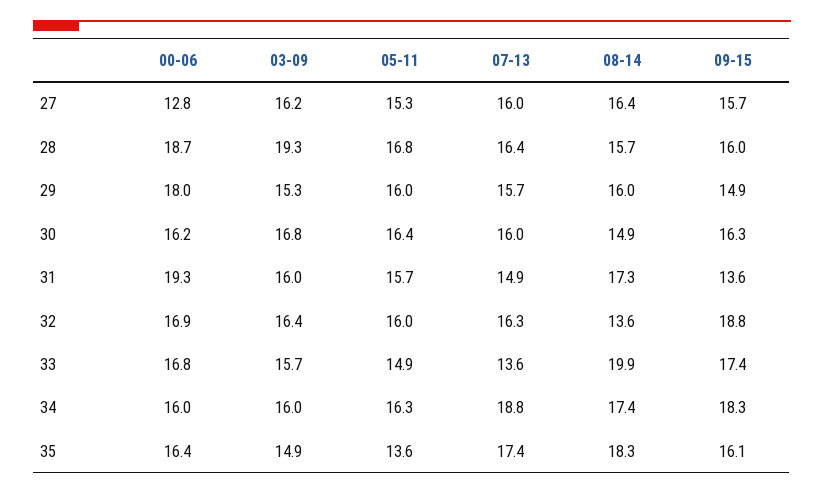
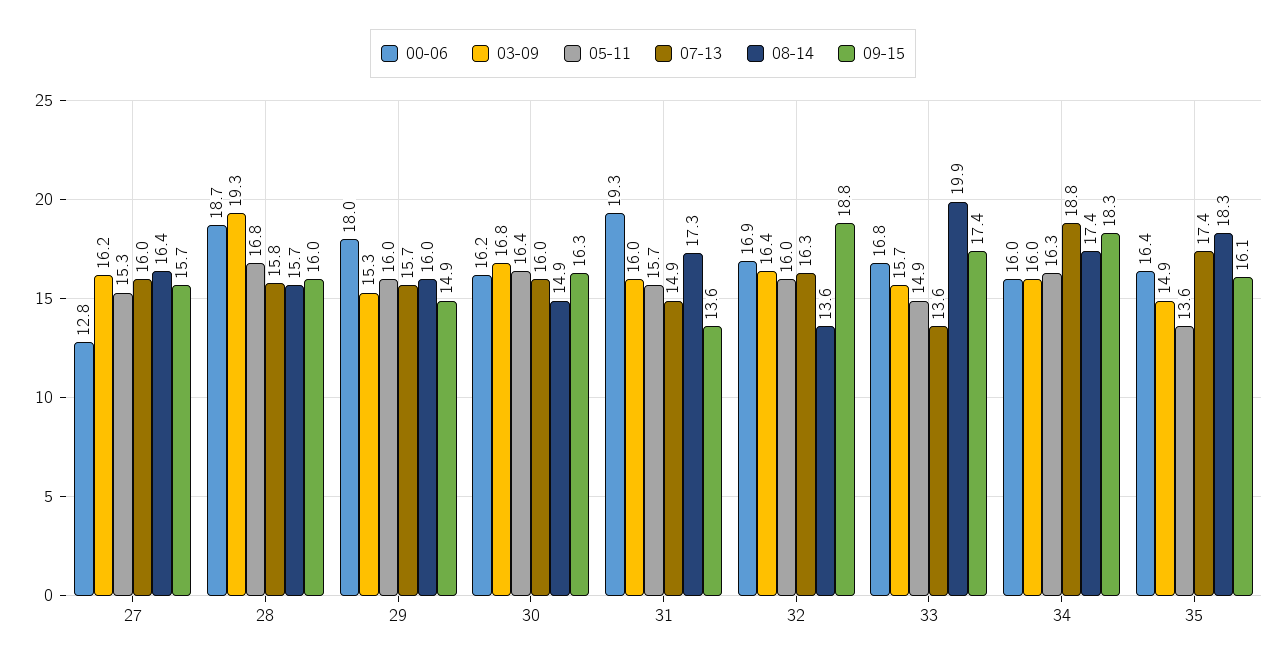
  {
    "00-06": {
      "27": 12.8,
      "28": 18.7,
      "29": 18,
      "30": 16.2,
      "31": 19.3,
      "32": 16.9,
      "33": 16.8,
      "34": 16,
      "35": 16.4
    },
    "03-09": {
      "27": 16.2,
      "28": 19.3,
      "29": 15.3,
      "30": 16.8,
      "31": 16,
      "32": 16.4,
      "33": 15.7,
      "34": 16,
      "35": 14.9
    },
    "05-11": {
      "27": 15.3,
      "28": 16.8,
      "29": 16,
      "30": 16.4,
      "31": 15.7,
      "32": 16,
      "33": 14.9,
      "34": 16.3,
      "35": 13.6
    },
    "07-13": {
      "27": 16,
-     "28": 16.4,
+     "28": 15.8,
      "29": 15.7,
      "30": 16,
      "31": 14.9,
      "32": 16.3,
      "33": 13.6,
      "34": 18.8,
      "35": 17.4
    },
    "08-14": {
      "27": 16.4,
      "28": 15.7,
      "29": 16,
      "30": 14.9,
      "31": 17.3,
      "32": 13.6,
      "33": 19.9,
      "34": 17.4,
      "35": 18.3
    },
    "09-15": {
      "27": 15.7,
      "28": 16,
      "29": 14.9,
      "30": 16.3,
      "31": 13.6,
      "32": 18.8,
      "33": 17.4,
      "34": 18.3,
      "35": 16.1
    }
  }

